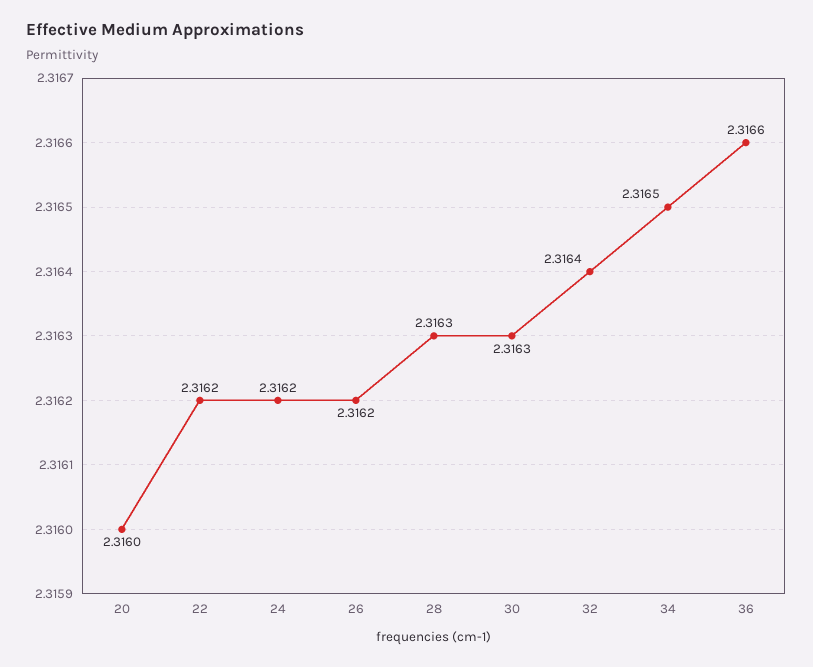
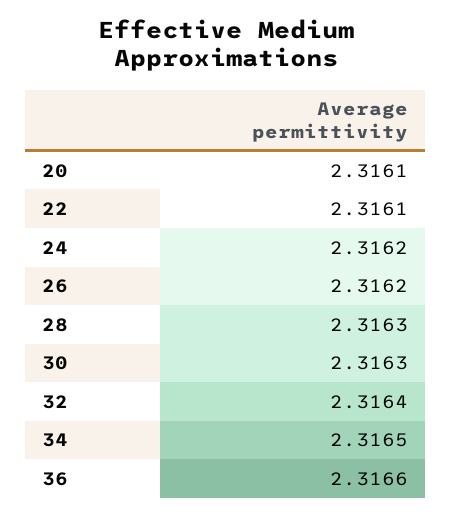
  {
-   "20": 2.316,
+   "20": 2.3161,
-   "22": 2.3162,
+   "22": 2.3161,
    "24": 2.3162,
    "26": 2.3162,
    "28": 2.3163,
    "30": 2.3163,
    "32": 2.3164,
    "34": 2.3165,
    "36": 2.3166
  }

